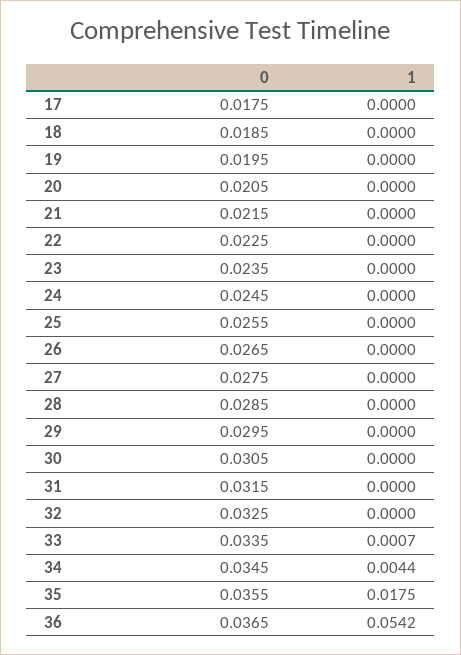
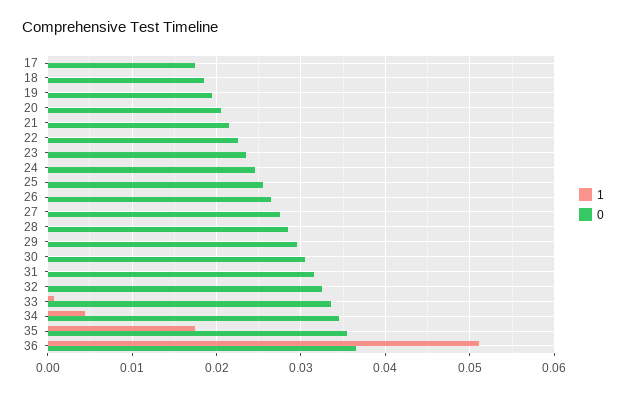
  {
    "0": {
      "17": 0.0175,
      "18": 0.0185,
      "19": 0.0195,
      "20": 0.0205,
      "21": 0.0215,
      "22": 0.0225,
      "23": 0.0235,
      "24": 0.0245,
      "25": 0.0255,
      "26": 0.0265,
      "27": 0.0275,
      "28": 0.0285,
      "29": 0.0295,
      "30": 0.0305,
      "31": 0.0315,
      "32": 0.0325,
      "33": 0.0335,
      "34": 0.0345,
      "35": 0.0355,
      "36": 0.0365
    },
    "1": {
      "17": 0,
      "18": 0,
      "19": 0,
      "20": 0,
      "21": 0,
      "22": 0,
      "23": 0,
      "24": 0,
      "25": 0,
      "26": 0,
      "27": 0,
      "28": 0,
      "29": 0,
      "30": 0,
      "31": 0,
      "32": 0,
      "33": 0.0007,
      "34": 0.0044,
      "35": 0.0175,
-     "36": 0.0542
+     "36": 0.051
    }
  }

